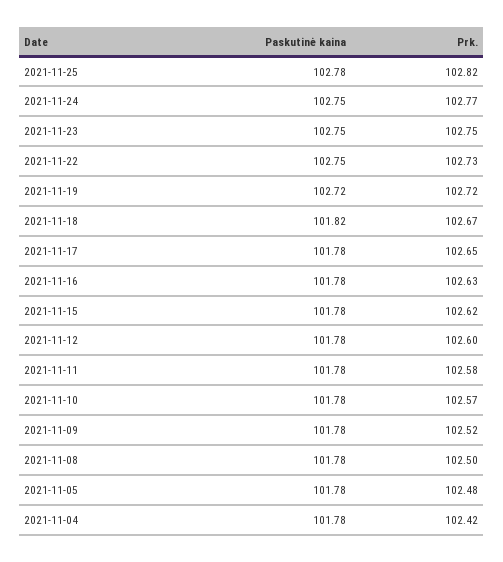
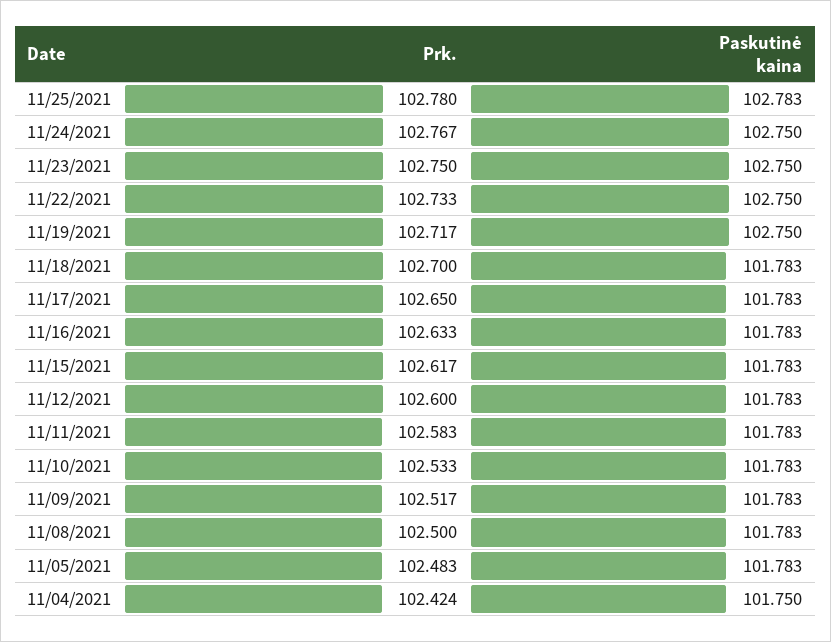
  {
    "Paskutinė kaina": {
      "2021-11-25": 102.783,
      "2021-11-24": 102.75,
      "2021-11-23": 102.75,
      "2021-11-22": 102.75,
-     "2021-11-19": 102.72,
+     "2021-11-19": 102.75,
-     "2021-11-18": 101.82,
+     "2021-11-18": 101.783,
      "2021-11-17": 101.783,
      "2021-11-16": 101.783,
      "2021-11-15": 101.783,
      "2021-11-12": 101.783,
      "2021-11-11": 101.783,
      "2021-11-10": 101.783,
      "2021-11-09": 101.783,
      "2021-11-08": 101.783,
      "2021-11-05": 101.783,
-     "2021-11-04": 101.78
+     "2021-11-04": 101.75
    },
    "Prk.": {
-     "2021-11-25": 102.82,
+     "2021-11-25": 102.78,
      "2021-11-24": 102.767,
      "2021-11-23": 102.75,
      "2021-11-22": 102.733,
      "2021-11-19": 102.717,
-     "2021-11-18": 102.67,
+     "2021-11-18": 102.7,
      "2021-11-17": 102.65,
      "2021-11-16": 102.633,
      "2021-11-15": 102.617,
      "2021-11-12": 102.6,
      "2021-11-11": 102.583,
-     "2021-11-10": 102.57,
+     "2021-11-10": 102.533,
      "2021-11-09": 102.517,
      "2021-11-08": 102.5,
      "2021-11-05": 102.483,
      "2021-11-04": 102.424
    }
  }

